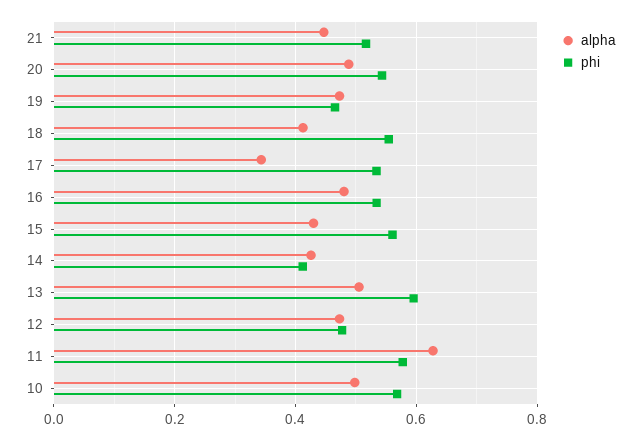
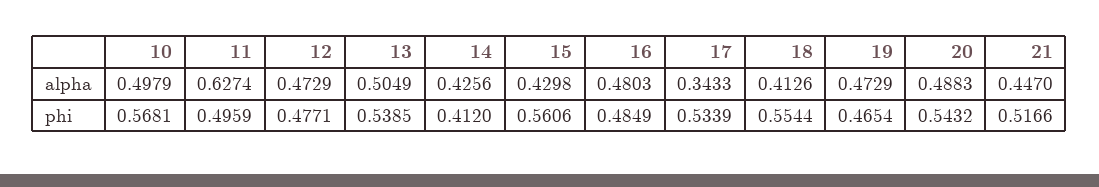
  {
    "alpha": {
      "21": 0.447,
      "20": 0.4883,
      "19": 0.4729,
      "18": 0.4126,
      "17": 0.3433,
      "16": 0.4803,
      "15": 0.4298,
      "14": 0.4256,
      "13": 0.5049,
      "12": 0.4729,
      "11": 0.6274,
      "10": 0.4979
    },
    "phi": {
      "21": 0.5166,
      "20": 0.5432,
      "19": 0.4654,
      "18": 0.5544,
      "17": 0.5339,
-     "16": 0.54,
+     "16": 0.4849,
      "15": 0.5606,
      "14": 0.412,
-     "13": 0.6,
+     "13": 0.5385,
      "12": 0.4771,
-     "11": 0.58,
+     "11": 0.4959,
      "10": 0.5681
    }
  }

